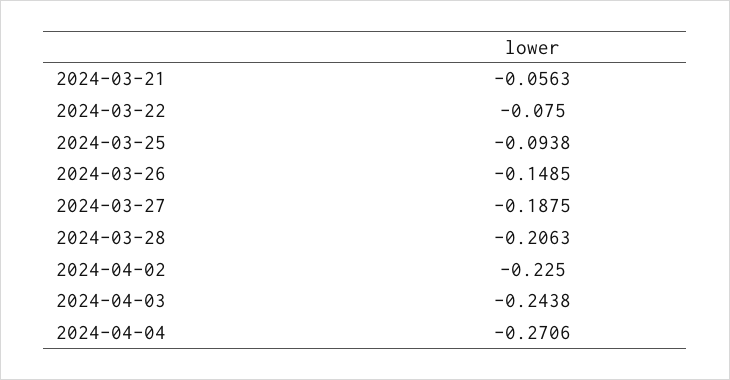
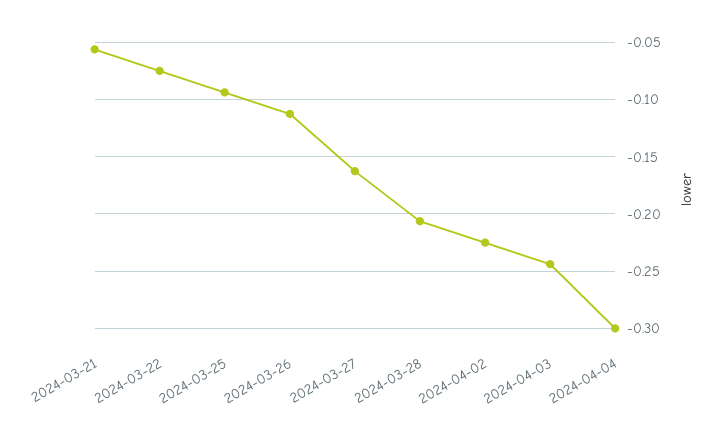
  {
    "2024-03-21": -0.0563,
    "2024-03-22": -0.075,
    "2024-03-25": -0.0938,
-   "2024-03-26": -0.1485,
+   "2024-03-26": -0.11,
-   "2024-03-27": -0.1875,
+   "2024-03-27": -0.16,
    "2024-03-28": -0.2063,
    "2024-04-02": -0.225,
    "2024-04-03": -0.2438,
-   "2024-04-04": -0.2706
+   "2024-04-04": -0.3
  }

